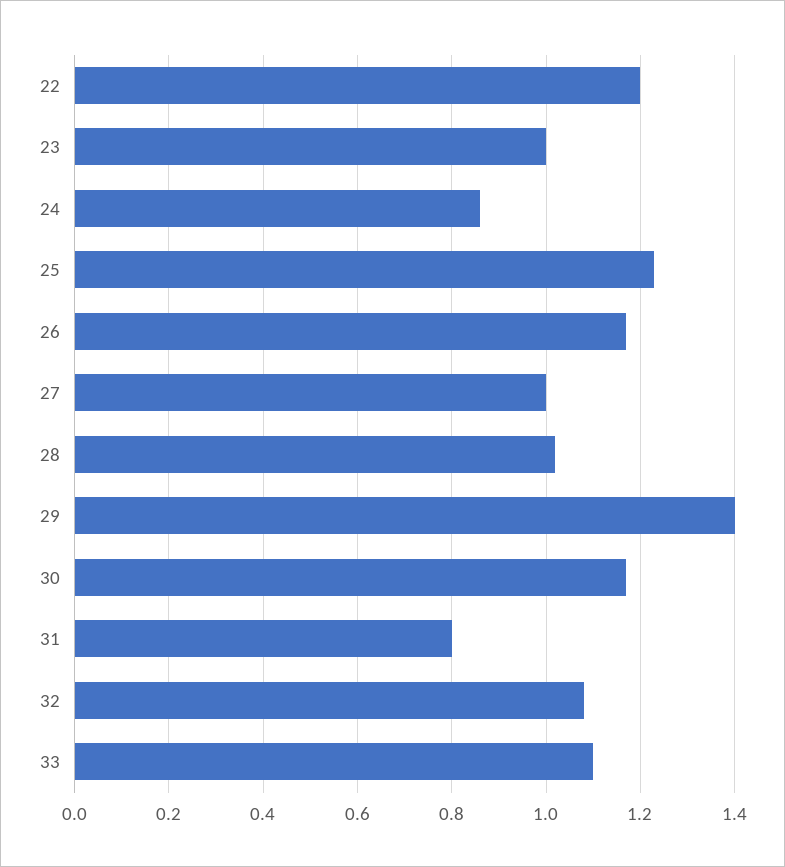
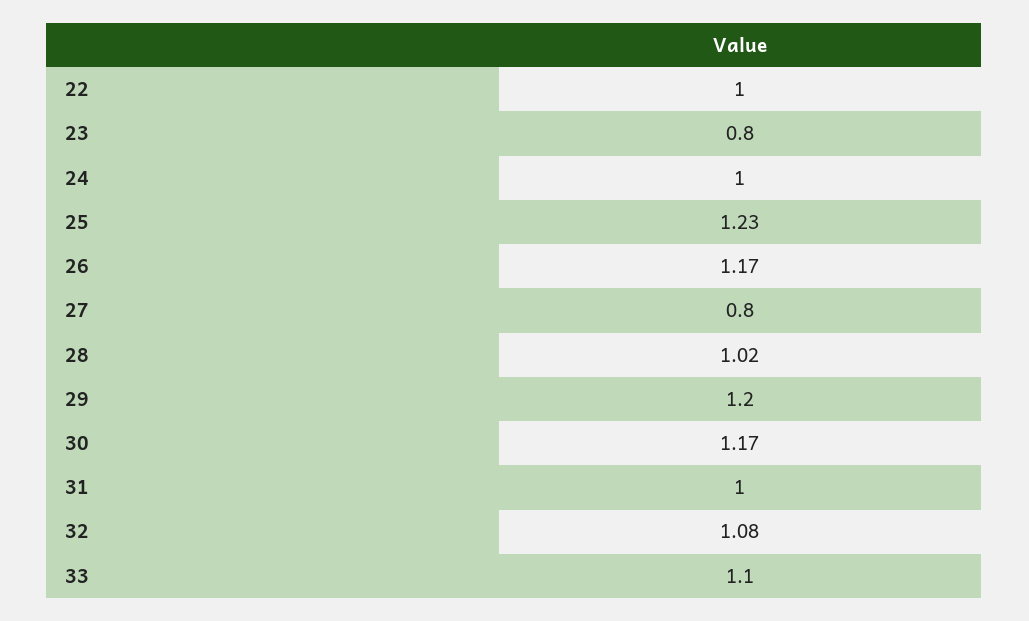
  {
-   "22": 1.2,
+   "22": 1,
-   "23": 1,
+   "23": 0.8,
-   "24": 0.85,
+   "24": 1,
    "25": 1.23,
    "26": 1.17,
-   "27": 1,
+   "27": 0.8,
    "28": 1.02,
-   "29": 1.4,
+   "29": 1.2,
    "30": 1.17,
-   "31": 0.8,
+   "31": 1,
    "32": 1.08,
    "33": 1.1
  }

